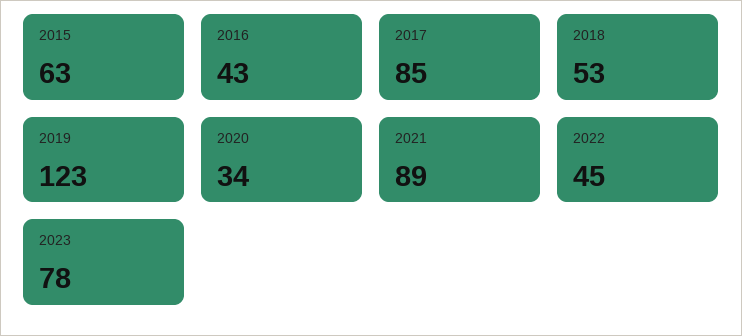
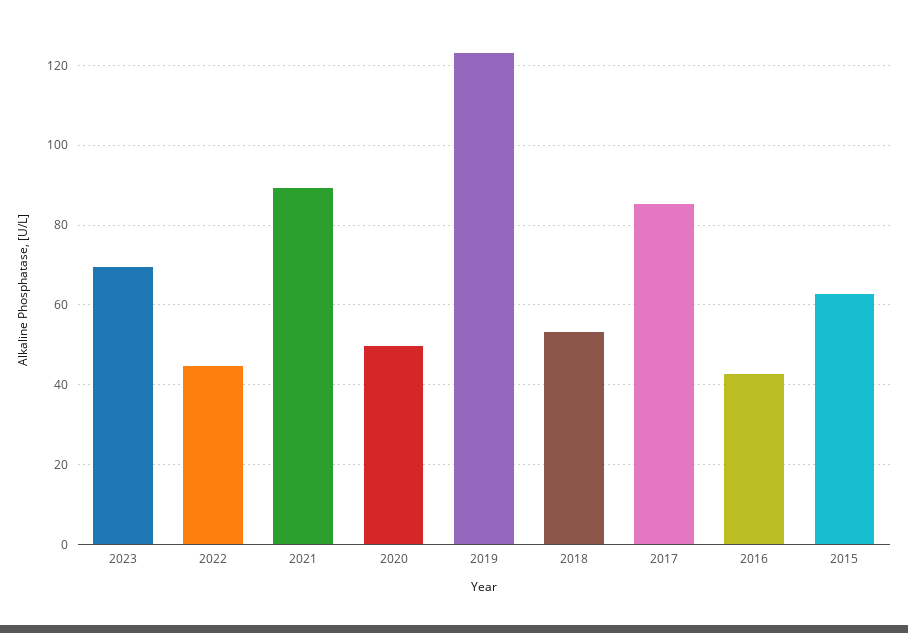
  {
    "2015": 63,
    "2016": 43,
    "2017": 85,
    "2018": 53,
    "2019": 123,
-   "2020": 34,
+   "2020": 50,
    "2021": 89,
    "2022": 45,
-   "2023": 78
+   "2023": 70
  }

